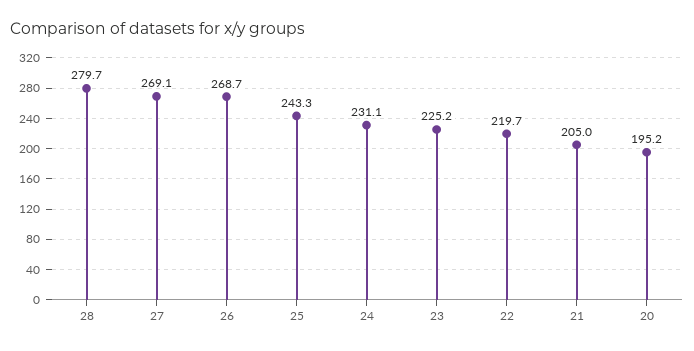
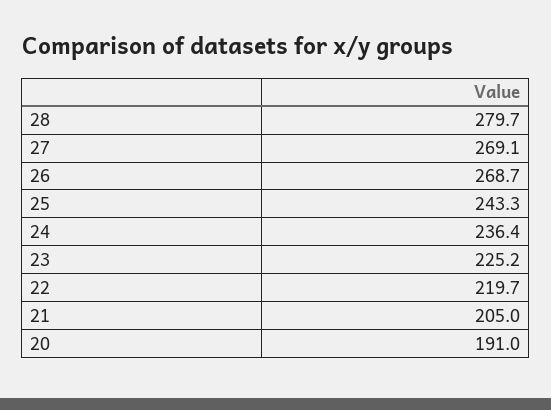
  {
    "28": 279.7,
    "27": 269.1,
    "26": 268.7,
    "25": 243.3,
-   "24": 231.1,
+   "24": 236.4,
    "23": 225.2,
    "22": 219.7,
    "21": 205,
-   "20": 195.2
+   "20": 191
  }

